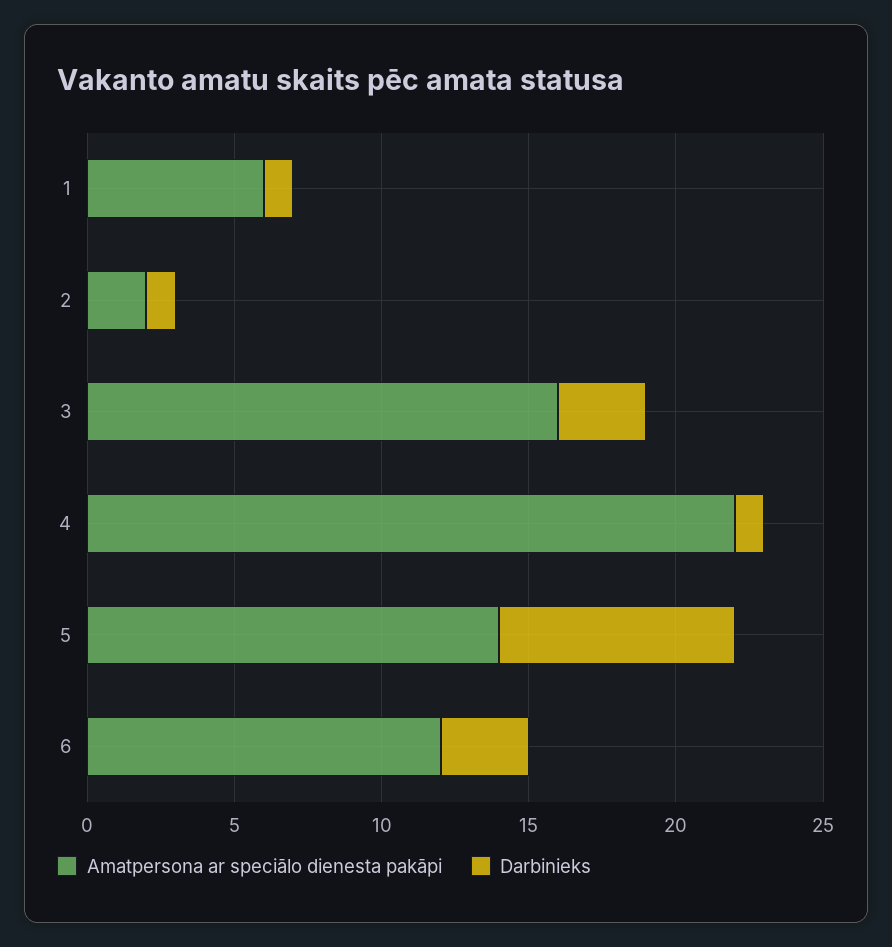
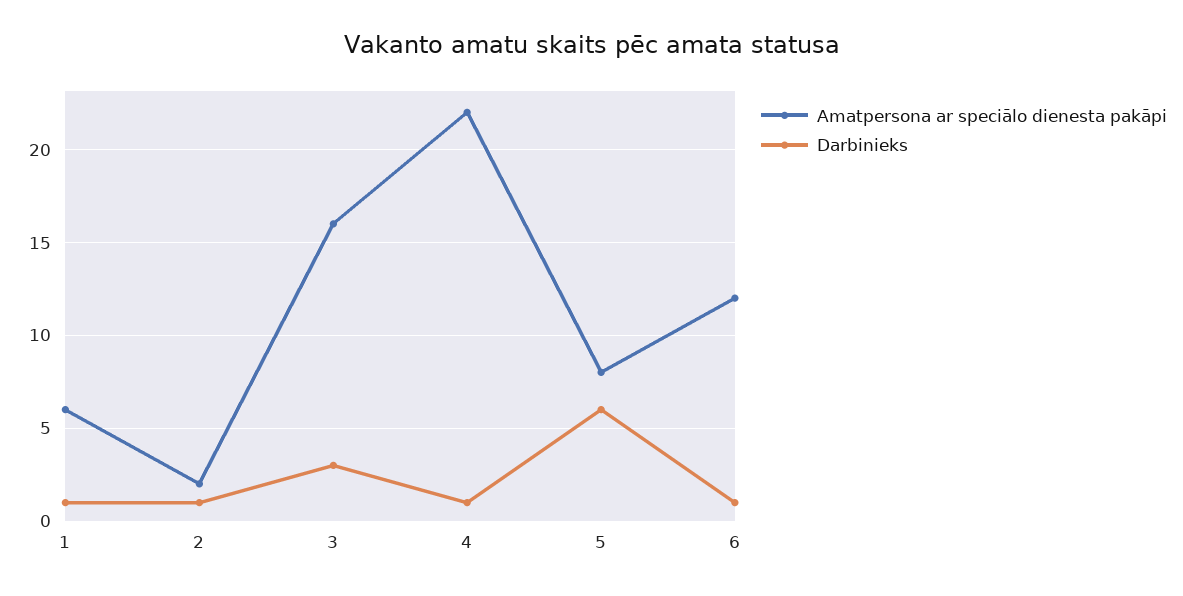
  {
    "Amatpersona ar speciālo dienesta pakāpi": {
      "1": 6,
      "2": 2,
      "3": 16,
      "4": 22,
-     "5": 14,
+     "5": 8,
      "6": 12
    },
    "Darbinieks": {
      "1": 1,
      "2": 1,
      "3": 3,
      "4": 1,
-     "5": 8,
+     "5": 6,
-     "6": 3
+     "6": 1
    }
  }

